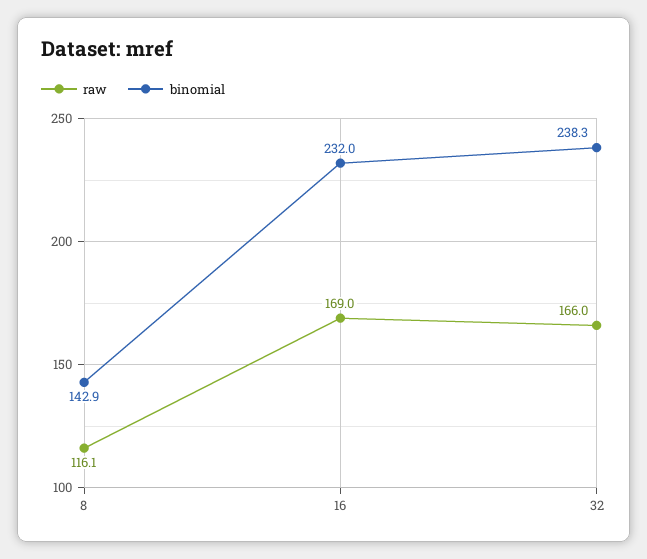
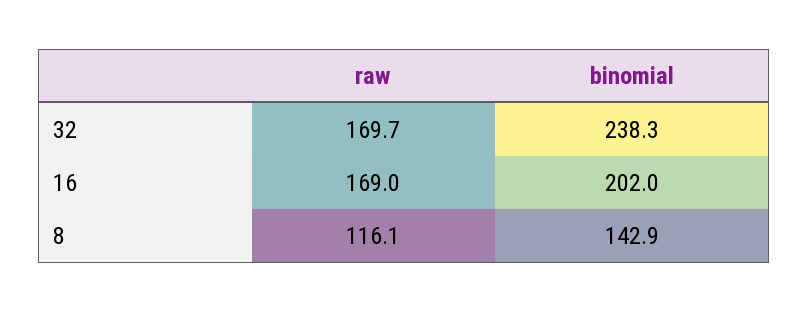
  {
    "raw": {
      "8": 116.1,
      "16": 169,
-     "32": 166
+     "32": 169.7
    },
    "binomial": {
      "8": 142.9,
-     "16": 232,
+     "16": 202,
      "32": 238.3
    }
  }

